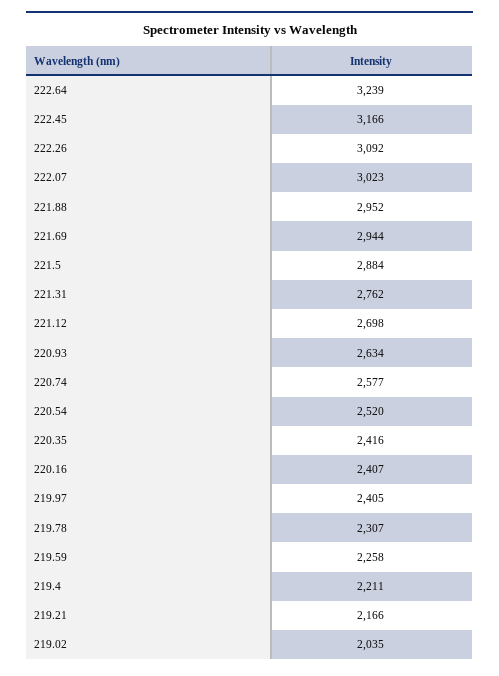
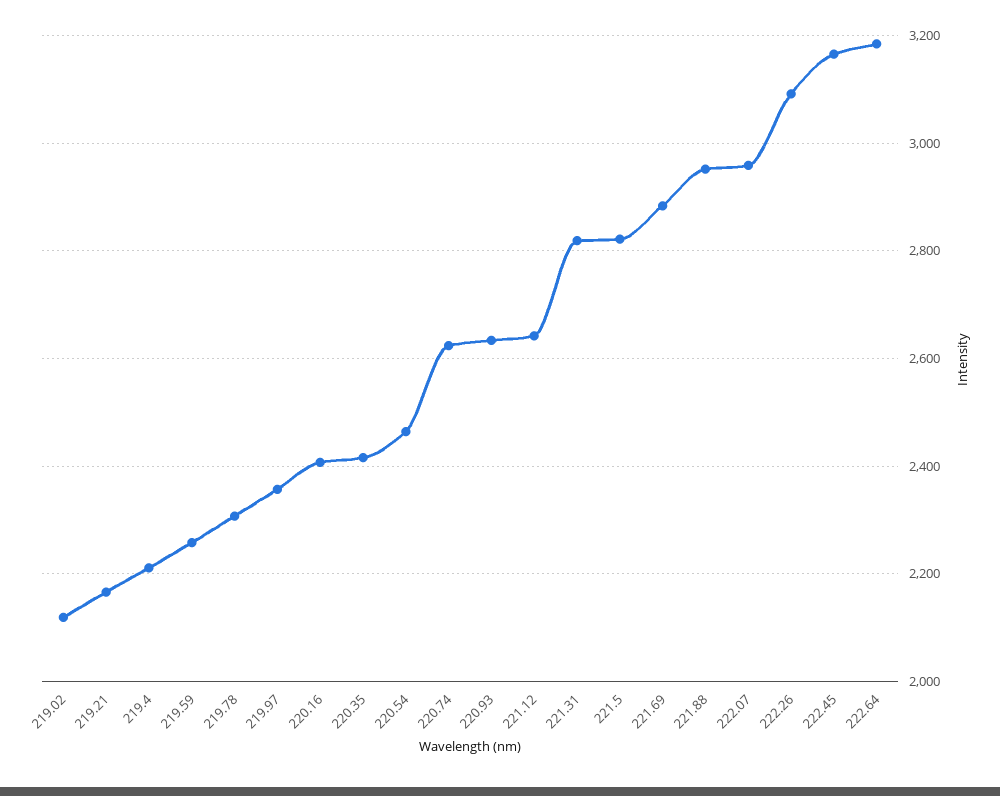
  {
-   "222.64": 3239,
+   "222.64": 3180,
    "222.45": 3166,
    "222.26": 3092,
-   "222.07": 3023,
+   "222.07": 2960,
    "221.88": 2952,
-   "221.69": 2944,
+   "221.69": 2880,
-   "221.5": 2884,
+   "221.5": 2820,
-   "221.31": 2762,
+   "221.31": 2820,
-   "221.12": 2698,
+   "221.12": 2640,
    "220.93": 2634,
-   "220.74": 2577,
+   "220.74": 2620,
-   "220.54": 2520,
+   "220.54": 2460,
    "220.35": 2416,
    "220.16": 2407,
-   "219.97": 2405,
+   "219.97": 2360,
    "219.78": 2307,
    "219.59": 2258,
    "219.4": 2211,
    "219.21": 2166,
-   "219.02": 2035
+   "219.02": 2120
  }

